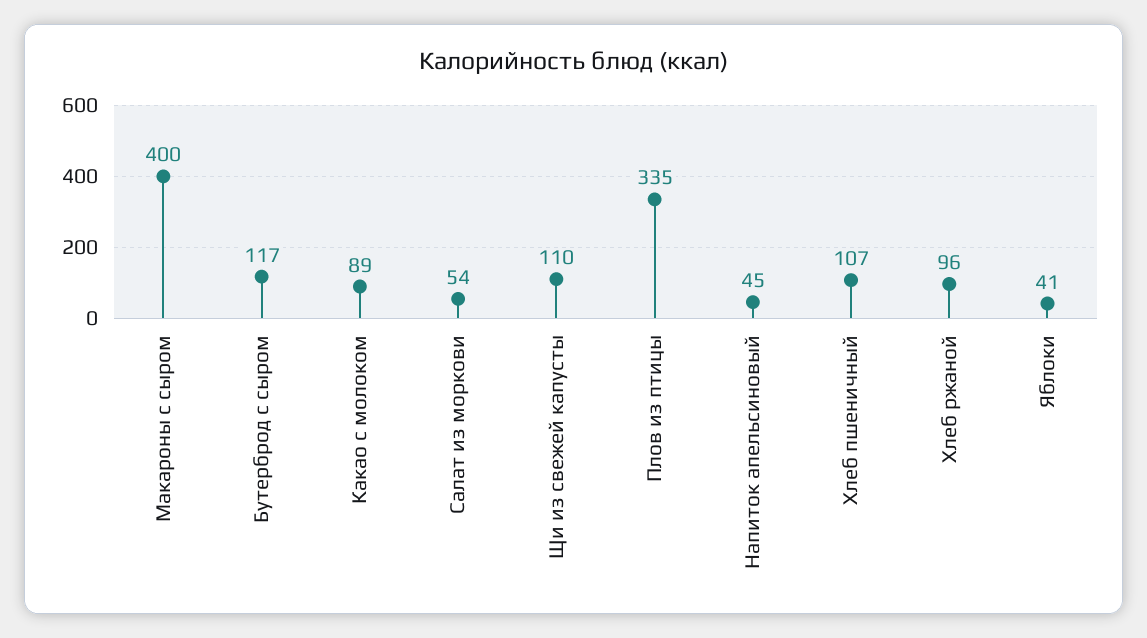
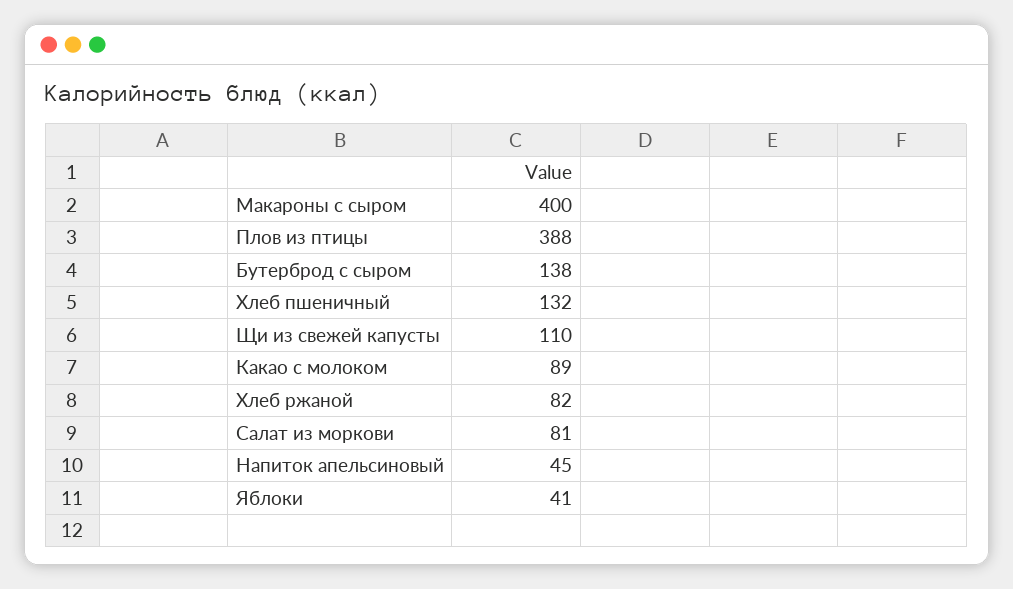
  {
    "Макароны с сыром": 400,
-   "Бутерброд с сыром": 117,
+   "Бутерброд с сыром": 138,
    "Какао с молоком": 89,
-   "Салат из моркови": 54,
+   "Салат из моркови": 81,
    "Щи из свежей капусты": 110,
-   "Плов из птицы": 335,
+   "Плов из птицы": 388,
    "Напиток апельсиновый": 45,
-   "Хлеб пшеничный": 107,
+   "Хлеб пшеничный": 132,
-   "Хлеб ржаной": 96,
+   "Хлеб ржаной": 82,
    "Яблоки": 41
  }

